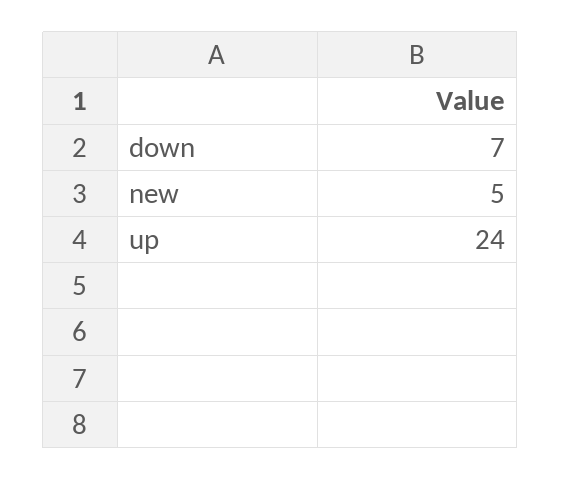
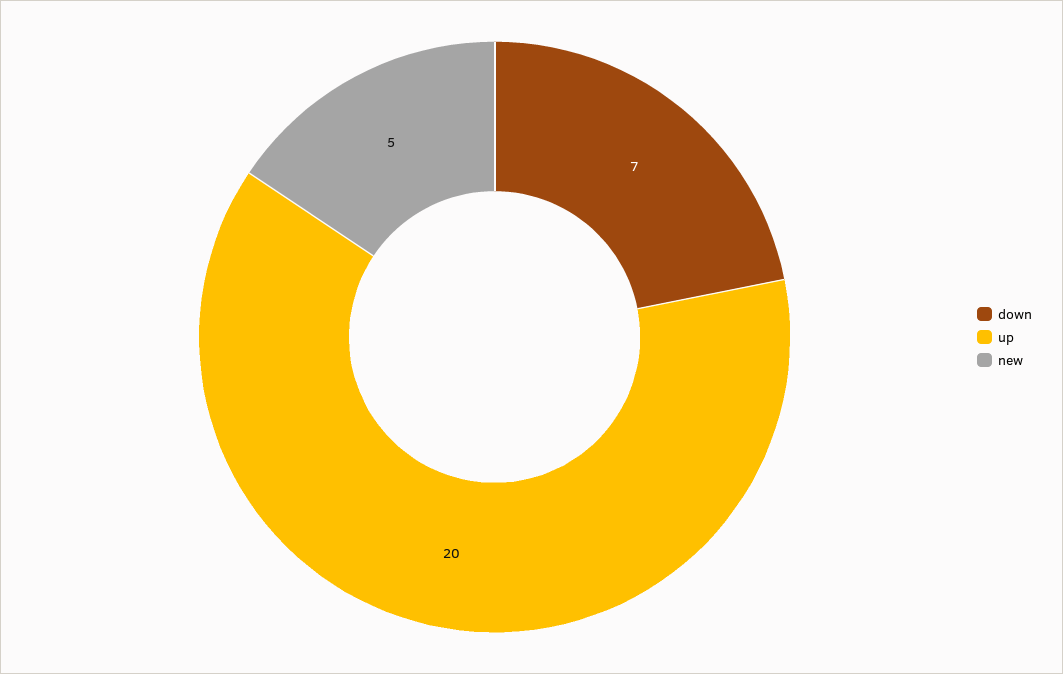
  {
    "down": 7,
    "new": 5,
-   "up": 24
+   "up": 20
  }

